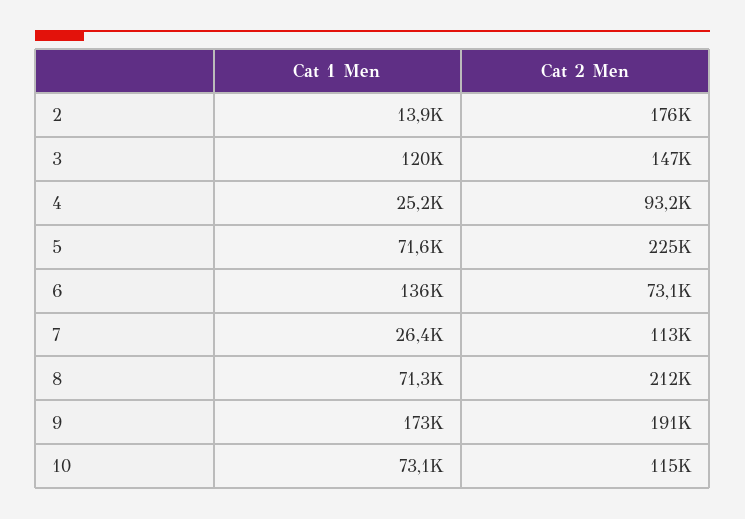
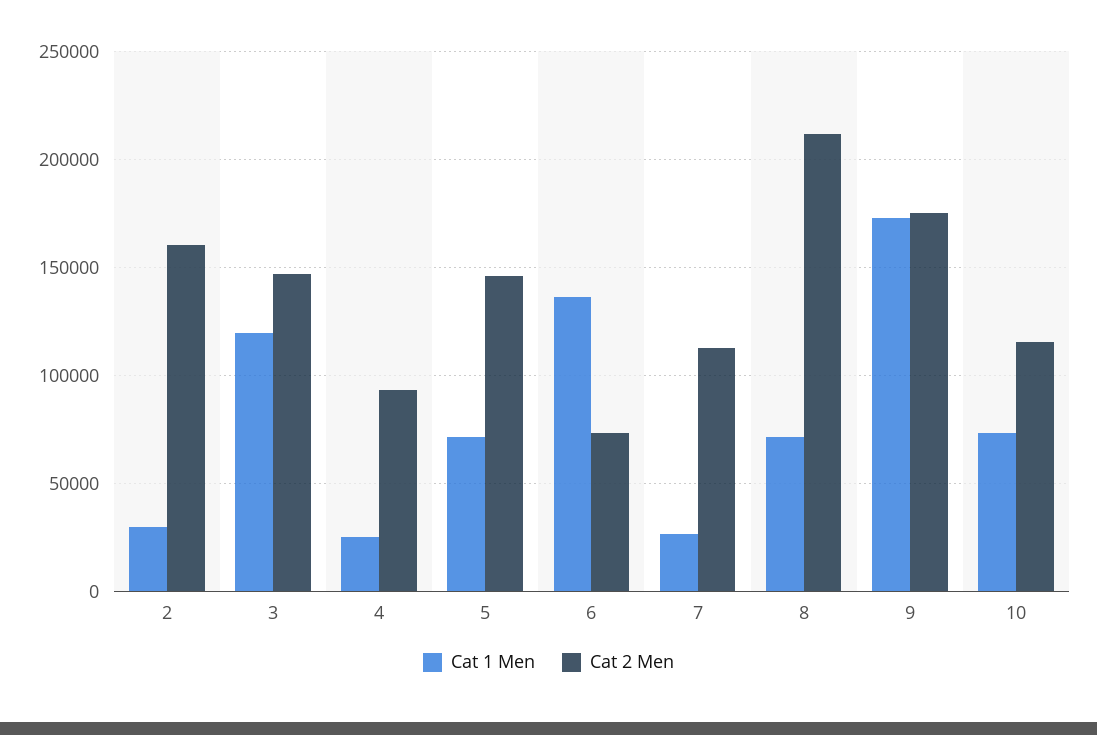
  {
    "Cat 1 Men": {
-     "2": 13900,
+     "2": 30000,
      "3": 120000,
      "4": 25200,
      "5": 71600,
      "6": 136000,
      "7": 26400,
      "8": 71300,
      "9": 173000,
      "10": 73100
    },
    "Cat 2 Men": {
-     "2": 176000,
+     "2": 160000,
      "3": 147000,
      "4": 93200,
-     "5": 225000,
+     "5": 145000,
      "6": 73100,
      "7": 113000,
      "8": 212000,
-     "9": 191000,
+     "9": 175000,
      "10": 115000
    }
  }

